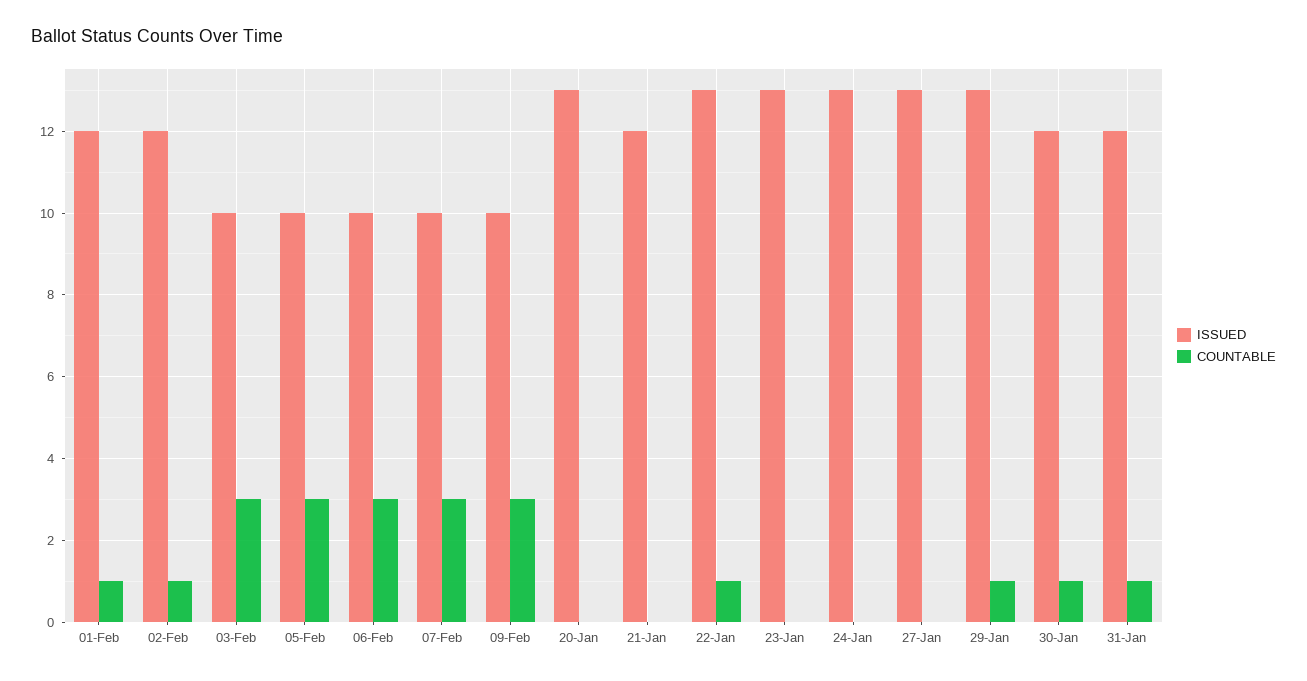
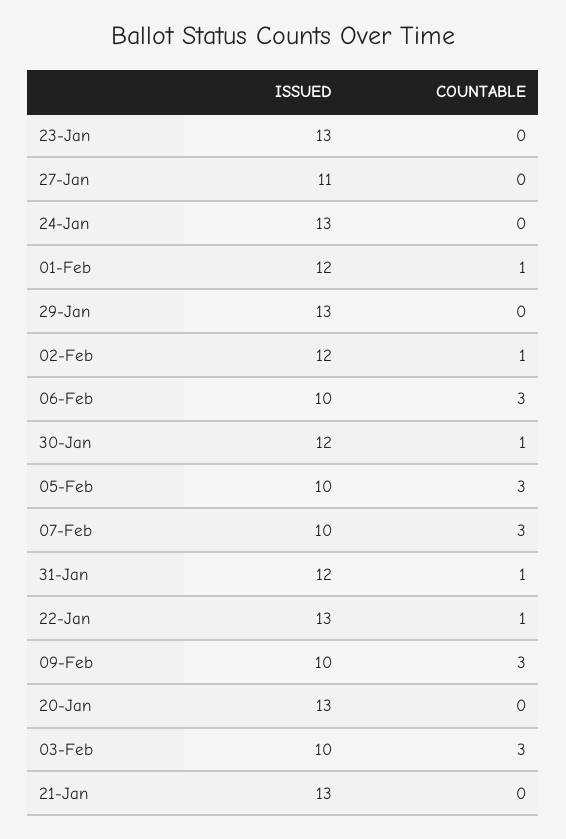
  {
    "ISSUED": {
      "01-Feb": 12,
      "02-Feb": 12,
      "03-Feb": 10,
      "05-Feb": 10,
      "06-Feb": 10,
      "07-Feb": 10,
      "09-Feb": 10,
      "20-Jan": 13,
-     "21-Jan": 12,
+     "21-Jan": 13,
      "22-Jan": 13,
      "23-Jan": 13,
      "24-Jan": 13,
-     "27-Jan": 13,
+     "27-Jan": 11,
      "29-Jan": 13,
      "30-Jan": 12,
      "31-Jan": 12
    },
    "COUNTABLE": {
      "01-Feb": 1,
      "02-Feb": 1,
      "03-Feb": 3,
      "05-Feb": 3,
      "06-Feb": 3,
      "07-Feb": 3,
      "09-Feb": 3,
      "20-Jan": 0,
      "21-Jan": 0,
      "22-Jan": 1,
      "23-Jan": 0,
      "24-Jan": 0,
      "27-Jan": 0,
-     "29-Jan": 1,
+     "29-Jan": 0,
      "30-Jan": 1,
      "31-Jan": 1
    }
  }

